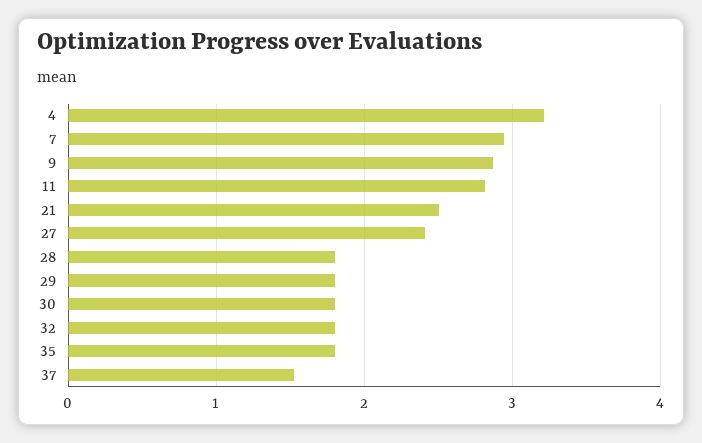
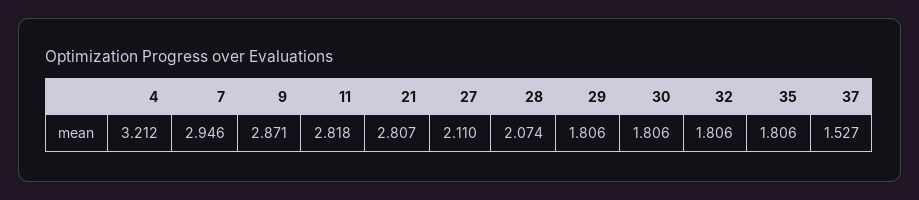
  {
    "4": 3.212,
    "7": 2.946,
    "9": 2.871,
    "11": 2.818,
-   "21": 2.5,
+   "21": 2.807,
-   "27": 2.4,
+   "27": 2.11,
-   "28": 1.8,
+   "28": 2.074,
    "29": 1.806,
    "30": 1.806,
    "32": 1.806,
    "35": 1.806,
    "37": 1.527
  }

